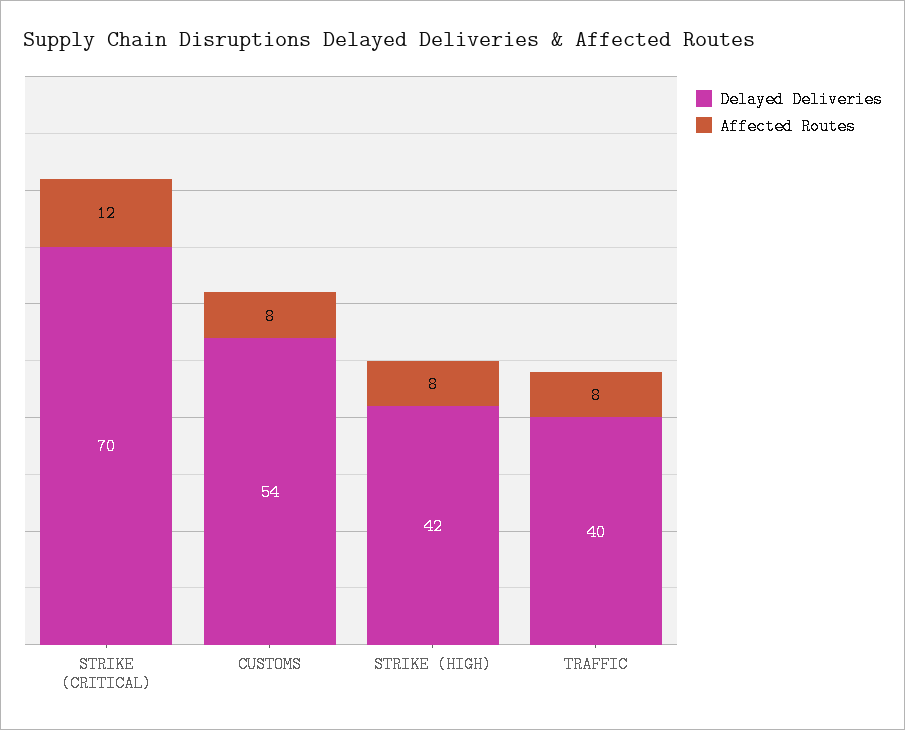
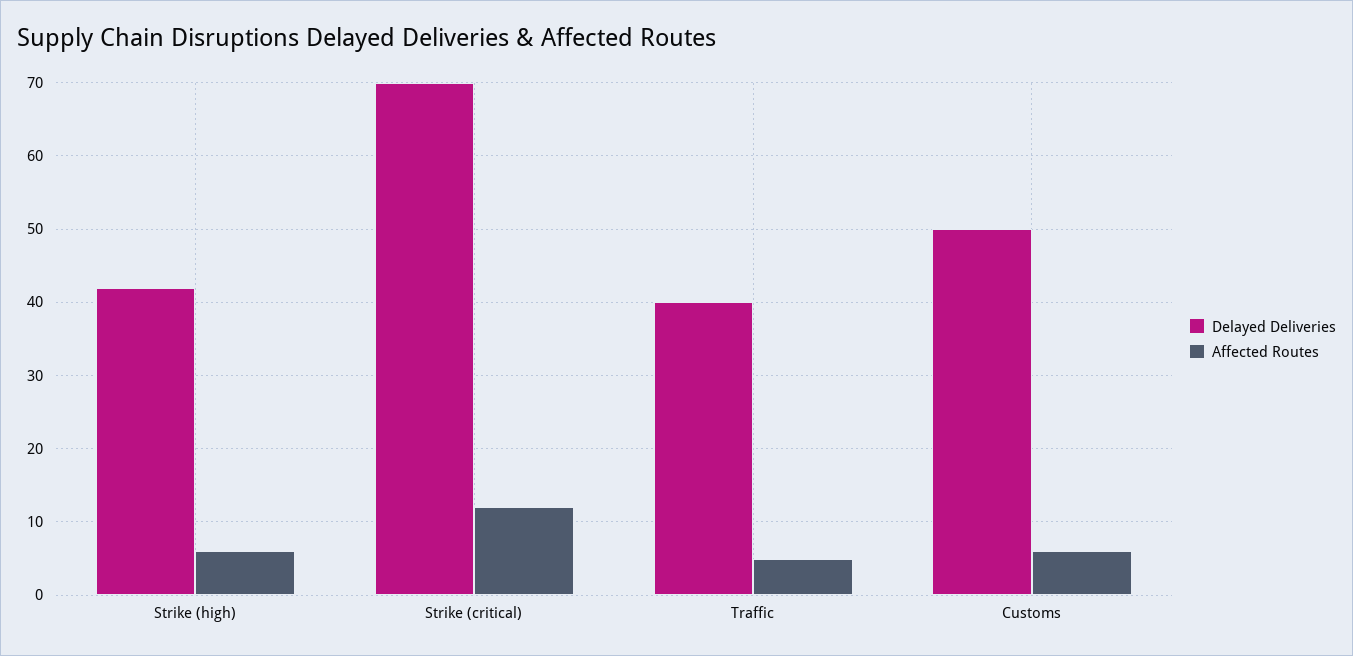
  {
    "Delayed Deliveries": {
      "STRIKE (CRITICAL)": 70,
-     "CUSTOMS": 54,
+     "CUSTOMS": 50,
      "STRIKE (HIGH)": 42,
      "TRAFFIC": 40
    },
    "Affected Routes": {
      "STRIKE (CRITICAL)": 12,
-     "CUSTOMS": 8,
+     "CUSTOMS": 6,
-     "STRIKE (HIGH)": 8,
+     "STRIKE (HIGH)": 6,
-     "TRAFFIC": 8
+     "TRAFFIC": 5
    }
  }

